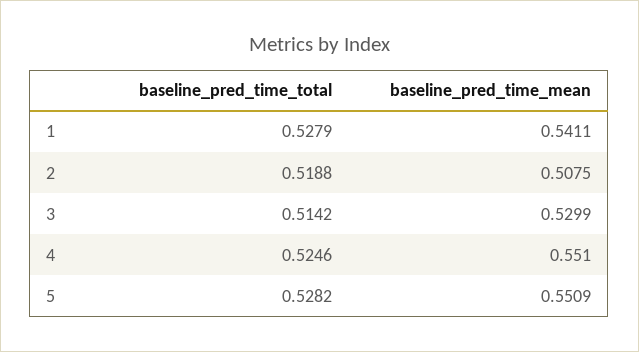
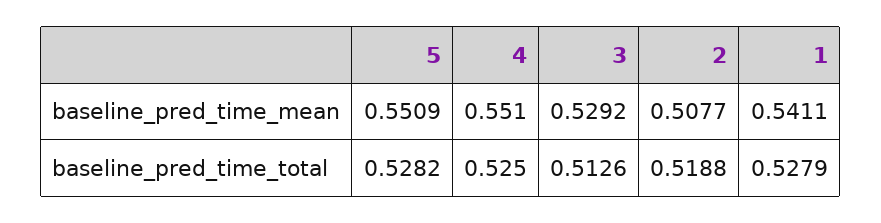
  {
    "baseline_pred_time_total": {
      "1": 0.5279,
      "2": 0.5188,
-     "3": 0.5142,
+     "3": 0.5126,
-     "4": 0.5246,
+     "4": 0.525,
      "5": 0.5282
    },
    "baseline_pred_time_mean": {
      "1": 0.5411,
-     "2": 0.5075,
+     "2": 0.5077,
-     "3": 0.5299,
+     "3": 0.5292,
      "4": 0.551,
      "5": 0.5509
    }
  }

